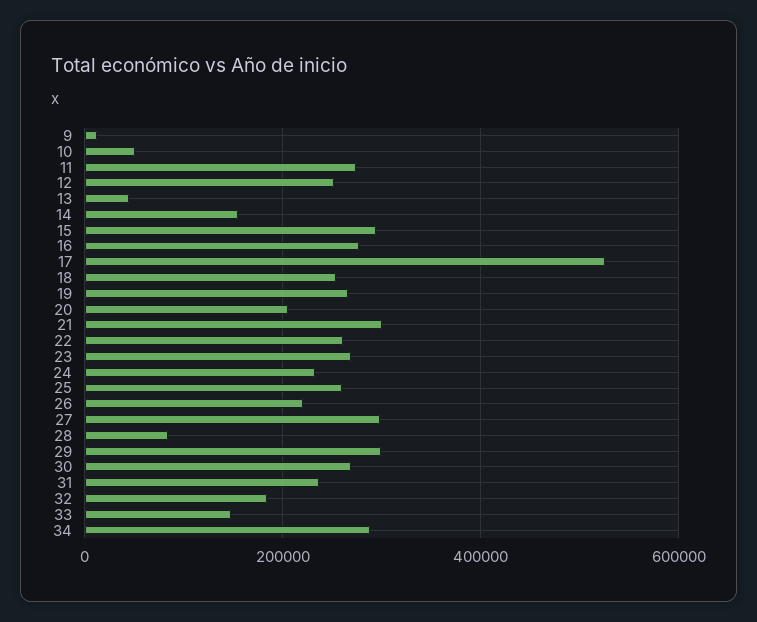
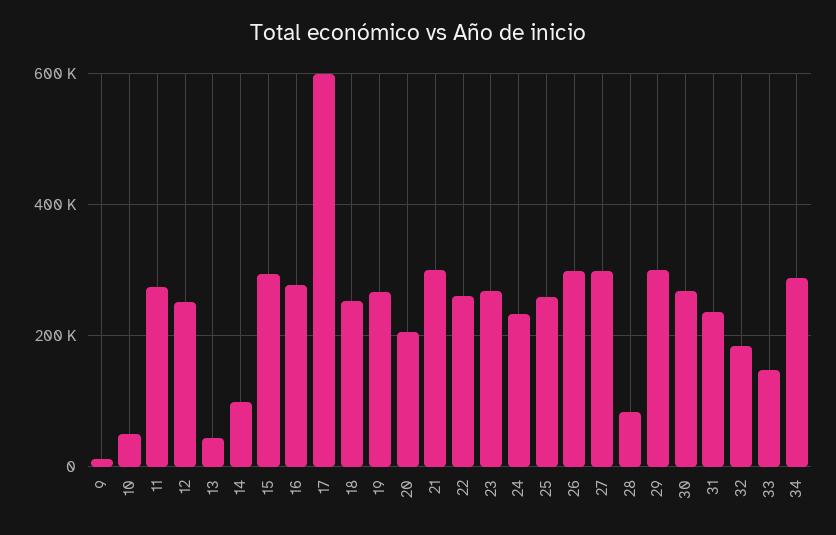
  {
    "9": 20000,
    "10": 60000,
    "11": 280000,
    "12": 260000,
    "13": 40000,
-   "14": 160000,
+   "14": 100000,
    "15": 300000,
    "16": 280000,
-   "17": 520000,
+   "17": 600000,
    "18": 260000,
    "19": 260000,
    "20": 200000,
    "21": 300000,
    "22": 260000,
    "23": 260000,
    "24": 240000,
    "25": 260000,
-   "26": 220000,
+   "26": 300000,
    "27": 300000,
    "28": 80000,
    "29": 300000,
    "30": 260000,
    "31": 240000,
    "32": 180000,
    "33": 140000,
    "34": 280000
  }

